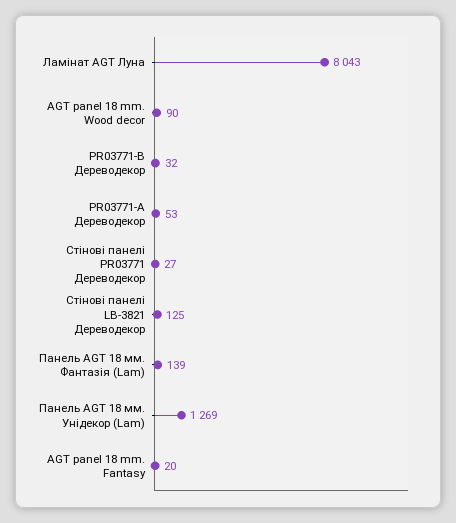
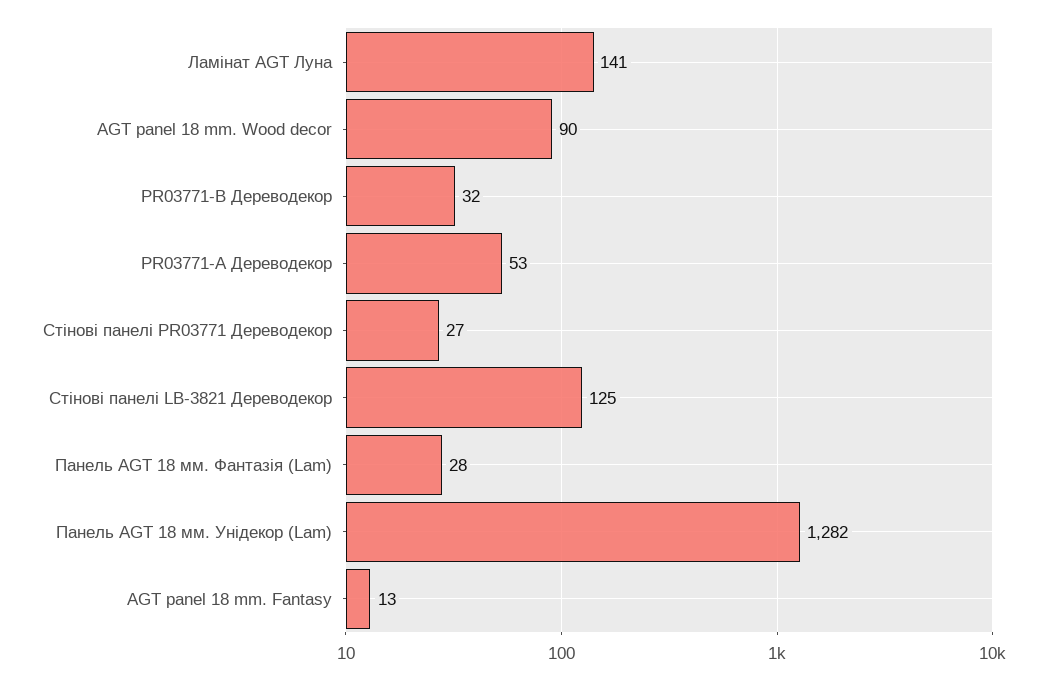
  {
-   "Ламінат AGT Луна": 8043,
+   "Ламінат AGT Луна": 141,
    "AGT panel 18 mm. Wood decor": 90,
    "PR03771-B Дереводекор": 32,
    "PR03771-А Дереводекор": 53,
    "Стінові панелі PR03771 Дереводекор": 27,
    "Стінові панелі LB-3821 Дереводекор": 125,
-   "Панель AGT 18 мм. Фантазія (Lam)": 139,
+   "Панель AGT 18 мм. Фантазія (Lam)": 28,
-   "Панель AGT 18 мм. Унідекор (Lam)": 1269,
+   "Панель AGT 18 мм. Унідекор (Lam)": 1282,
-   "AGT panel 18 mm. Fantasy": 20
+   "AGT panel 18 mm. Fantasy": 13
  }

